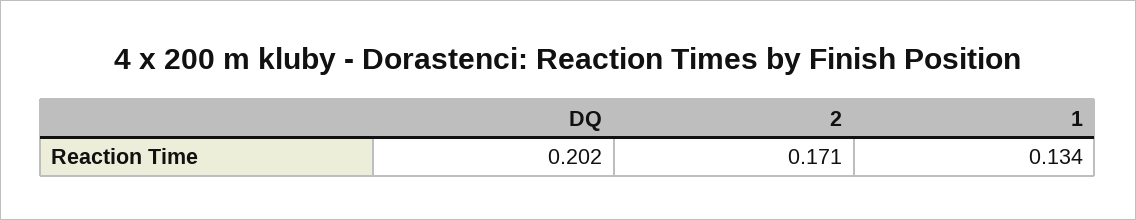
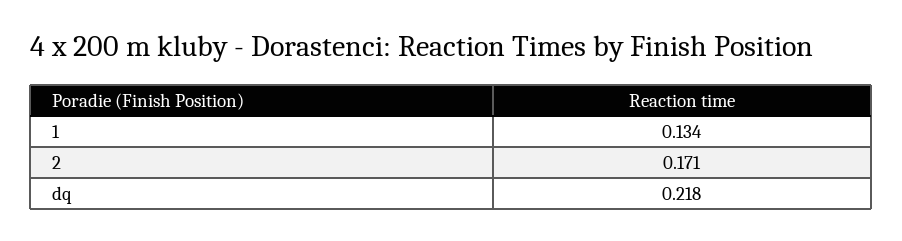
  {
-   "DQ": 0.202,
+   "DQ": 0.218,
    "2": 0.171,
    "1": 0.134
  }

